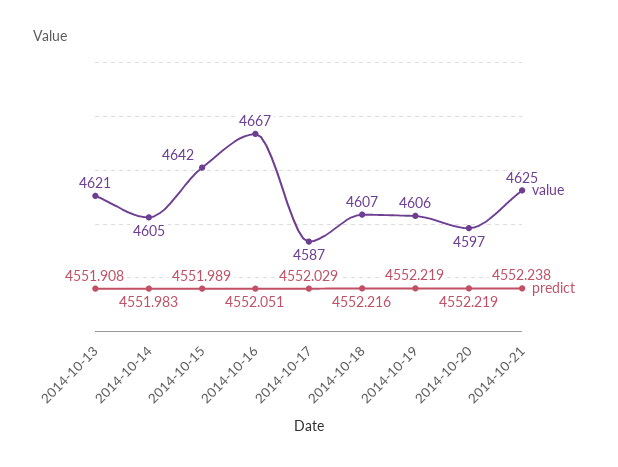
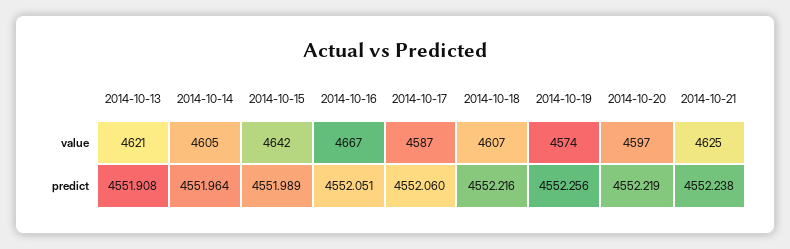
  {
    "value": {
      "2014-10-13": 4621,
      "2014-10-14": 4605,
      "2014-10-15": 4642,
      "2014-10-16": 4667,
      "2014-10-17": 4587,
      "2014-10-18": 4607,
-     "2014-10-19": 4606,
+     "2014-10-19": 4574,
      "2014-10-20": 4597,
      "2014-10-21": 4625
    },
    "predict": {
      "2014-10-13": 4551.908,
-     "2014-10-14": 4551.983,
+     "2014-10-14": 4551.964,
      "2014-10-15": 4551.989,
      "2014-10-16": 4552.051,
-     "2014-10-17": 4552.029,
+     "2014-10-17": 4552.06,
      "2014-10-18": 4552.216,
-     "2014-10-19": 4552.219,
+     "2014-10-19": 4552.256,
      "2014-10-20": 4552.219,
      "2014-10-21": 4552.238
    }
  }

